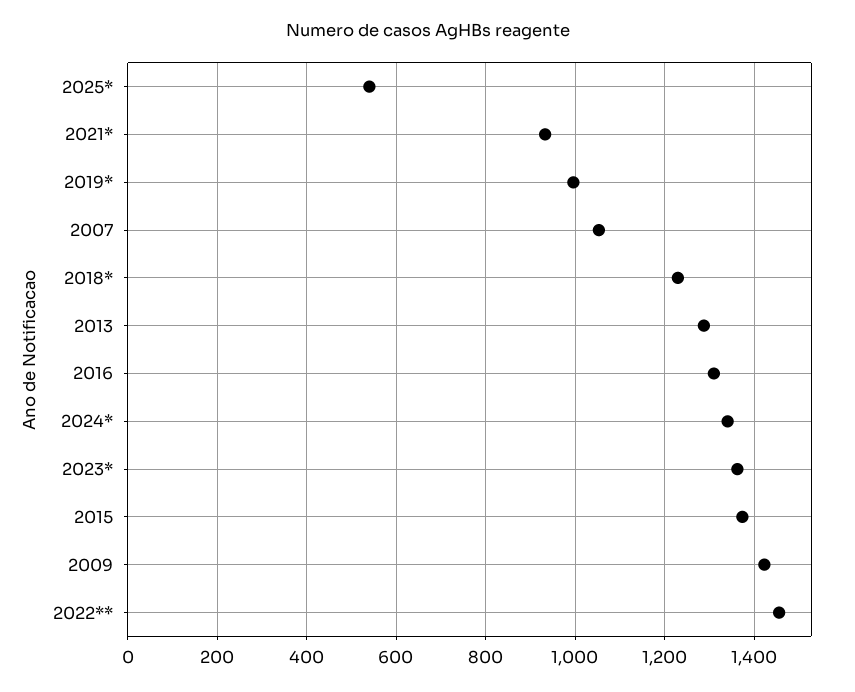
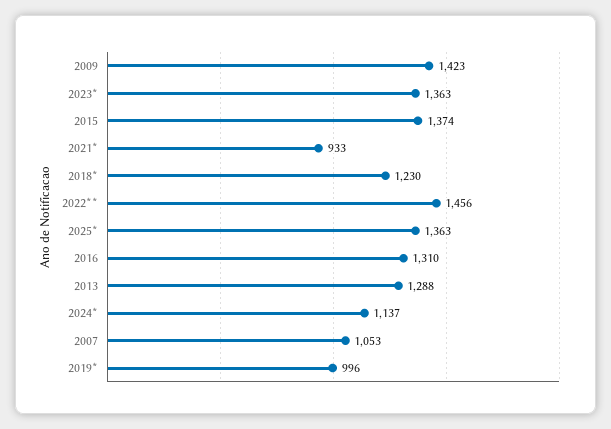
  {
-   "2025*": 540,
+   "2025*": 1363,
    "2021*": 933,
    "2019*": 996,
    "2007": 1053,
    "2018*": 1230,
    "2013": 1288,
    "2016": 1310,
-   "2024*": 1340,
+   "2024*": 1137,
    "2023*": 1363,
    "2015": 1374,
    "2009": 1423,
    "2022**": 1456
  }

